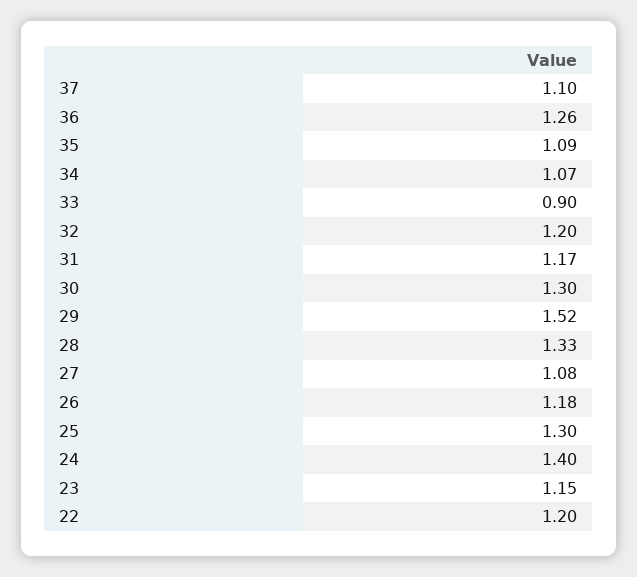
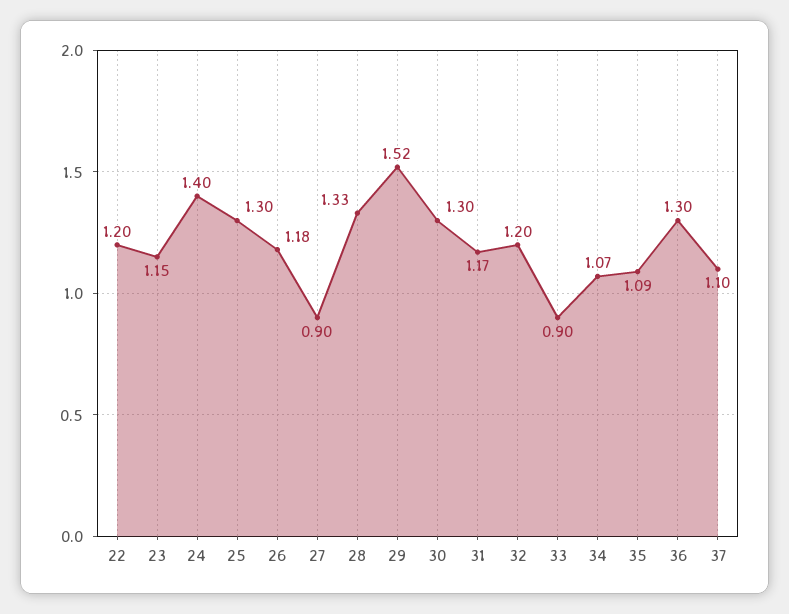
  {
    "37": 1.1,
-   "36": 1.26,
+   "36": 1.3,
    "35": 1.09,
    "34": 1.07,
    "33": 0.9,
    "32": 1.2,
    "31": 1.17,
    "30": 1.3,
    "29": 1.52,
    "28": 1.33,
-   "27": 1.08,
+   "27": 0.9,
    "26": 1.18,
    "25": 1.3,
    "24": 1.4,
    "23": 1.15,
    "22": 1.2
  }

